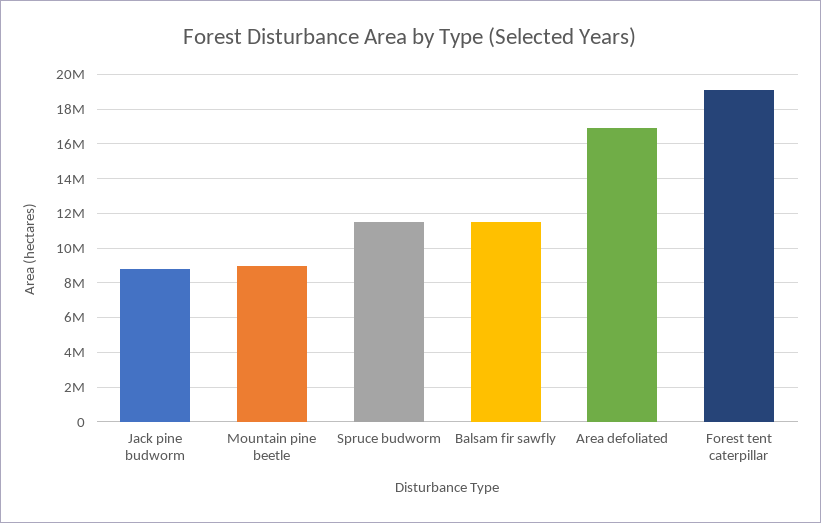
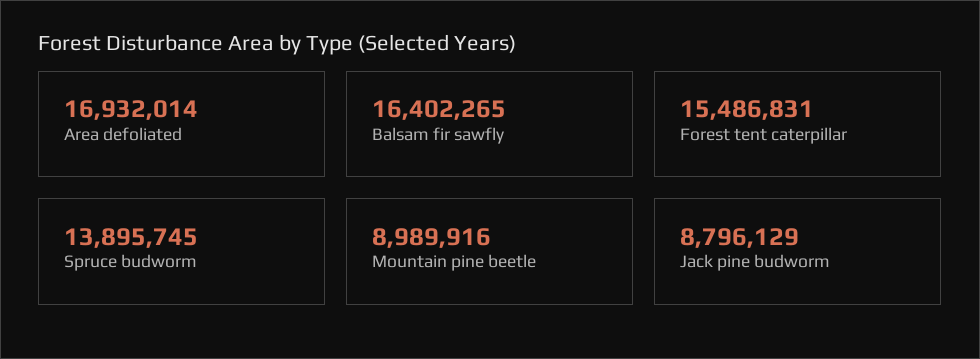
  {
    "Jack pine budworm": 8796129,
    "Mountain pine beetle": 8989916,
-   "Spruce budworm": 11500000,
+   "Spruce budworm": 13895745,
-   "Balsam fir sawfly": 11500000,
+   "Balsam fir sawfly": 16402265,
    "Area defoliated": 16932014,
-   "Forest tent caterpillar": 19000000
+   "Forest tent caterpillar": 15486831
  }

